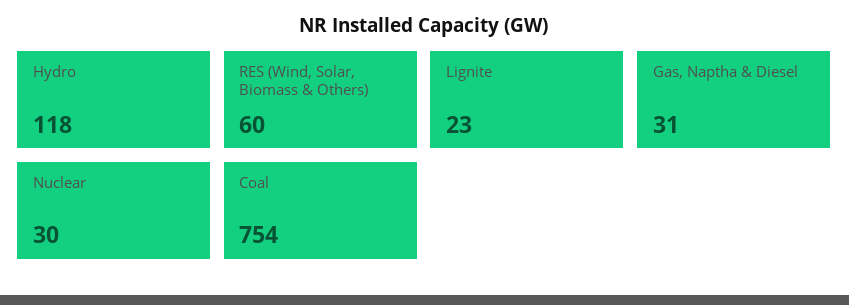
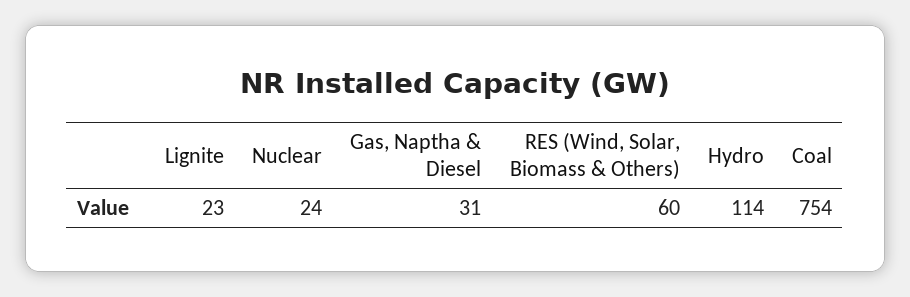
  {
-   "Hydro": 118,
+   "Hydro": 114,
    "RES (Wind, Solar, Biomass & Others)": 60,
    "Lignite": 23,
    "Gas, Naptha & Diesel": 31,
-   "Nuclear": 30,
+   "Nuclear": 24,
    "Coal": 754
  }

